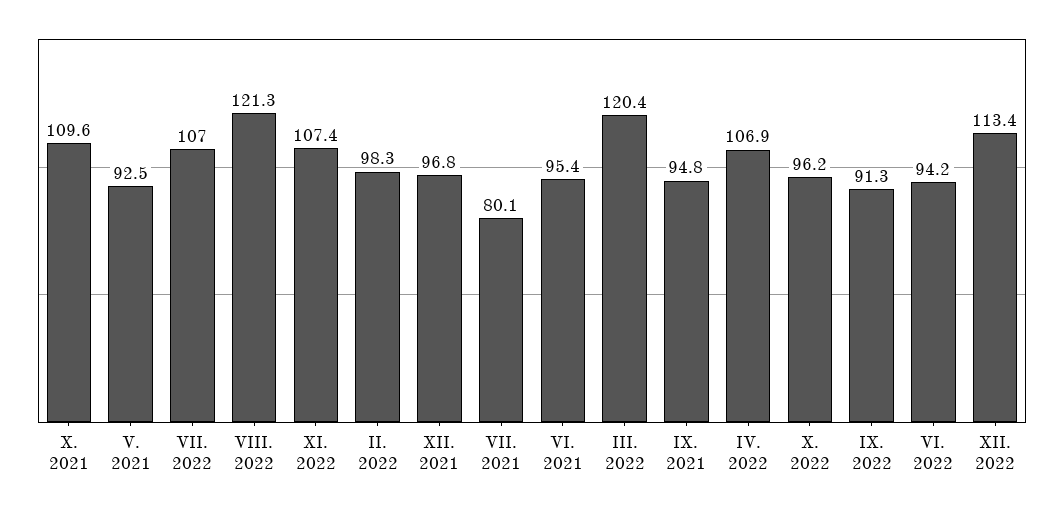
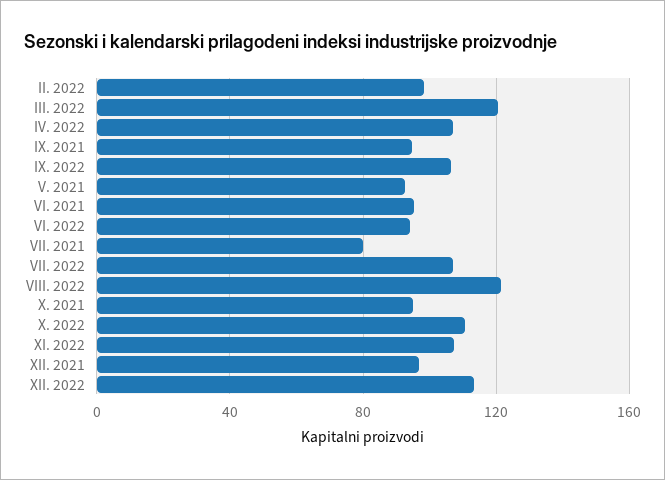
  {
-   "X. 2021": 109.6,
+   "X. 2021": 95,
    "V. 2021": 92.5,
    "VII. 2022": 107,
    "VIII. 2022": 121.3,
    "XI. 2022": 107.4,
    "II. 2022": 98.3,
    "XII. 2021": 96.8,
    "VII. 2021": 80.1,
    "VI. 2021": 95.4,
    "III. 2022": 120.4,
    "IX. 2021": 94.8,
    "IV. 2022": 106.9,
-   "X. 2022": 96.2,
+   "X. 2022": 110,
-   "IX. 2022": 91.3,
+   "IX. 2022": 105,
    "VI. 2022": 94.2,
    "XII. 2022": 113.4
  }

